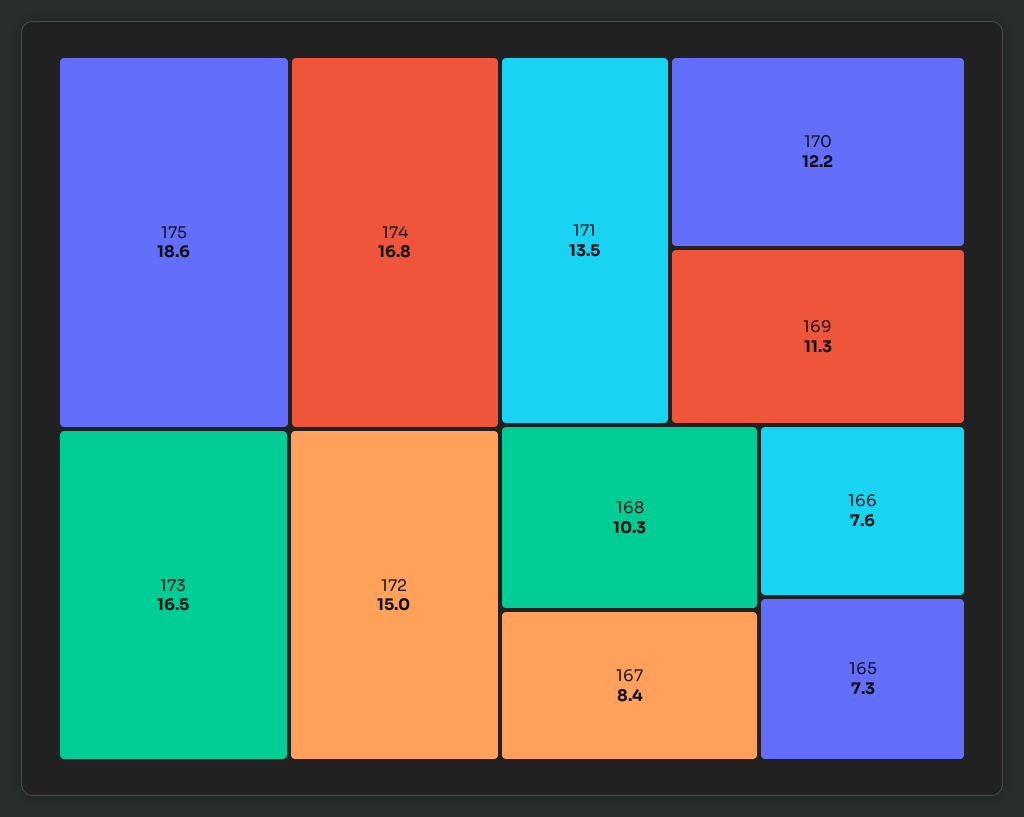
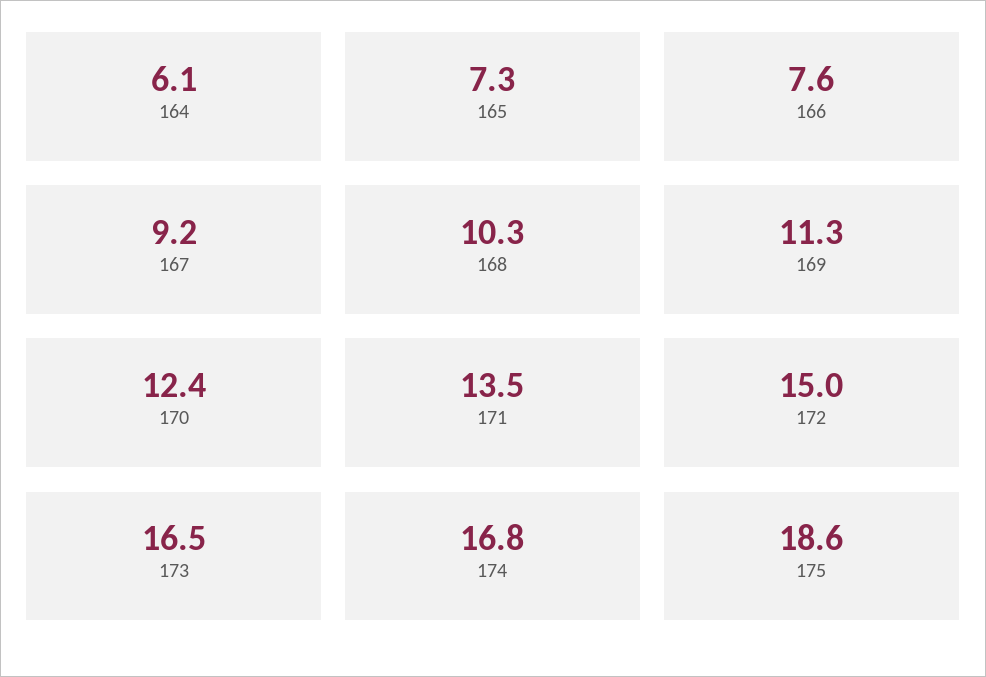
  {
    "175": 18.6,
    "174": 16.8,
    "173": 16.5,
    "172": 15,
    "171": 13.5,
-   "170": 12.2,
+   "170": 12.4,
    "169": 11.3,
    "168": 10.3,
-   "167": 8.4,
+   "167": 9.2,
    "166": 7.6,
-   "165": 7.3
+   "165": 7.3,
+   "164": 6.1
  }

